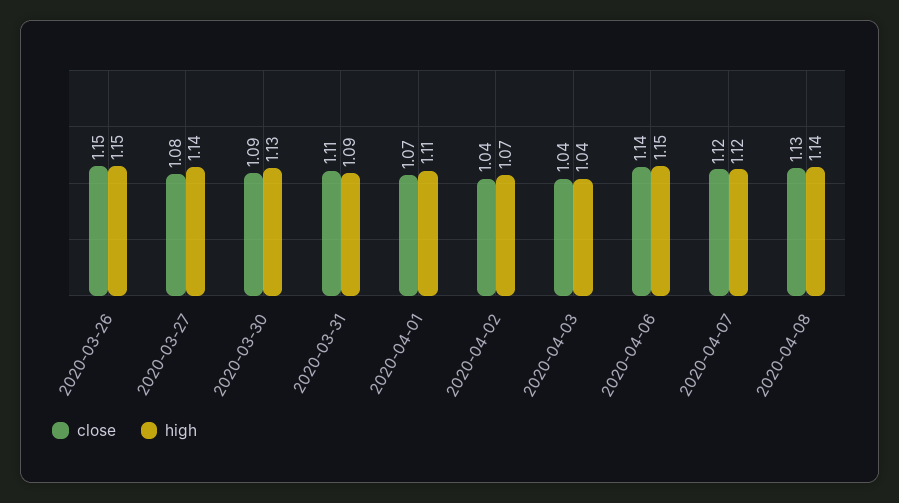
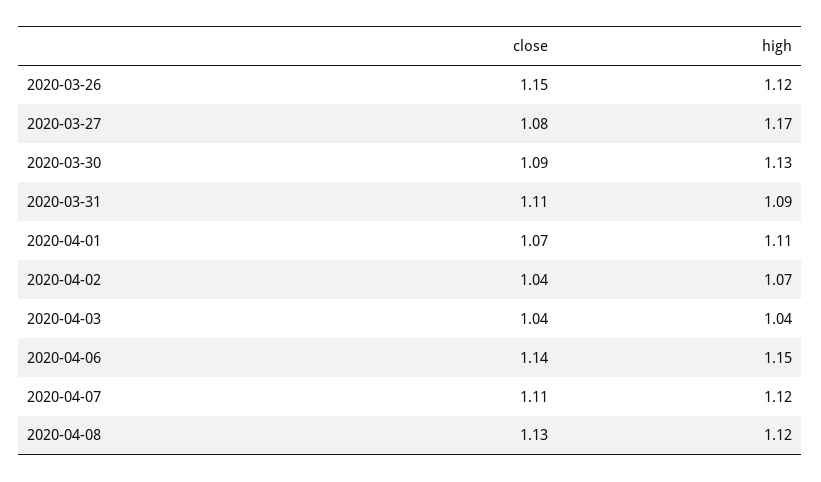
  {
    "close": {
      "2020-03-26": 1.15,
      "2020-03-27": 1.08,
      "2020-03-30": 1.09,
      "2020-03-31": 1.11,
      "2020-04-01": 1.07,
      "2020-04-02": 1.04,
      "2020-04-03": 1.04,
      "2020-04-06": 1.14,
-     "2020-04-07": 1.12,
+     "2020-04-07": 1.11,
      "2020-04-08": 1.13
    },
    "high": {
-     "2020-03-26": 1.15,
+     "2020-03-26": 1.12,
-     "2020-03-27": 1.14,
+     "2020-03-27": 1.17,
      "2020-03-30": 1.13,
      "2020-03-31": 1.09,
      "2020-04-01": 1.11,
      "2020-04-02": 1.07,
      "2020-04-03": 1.04,
      "2020-04-06": 1.15,
      "2020-04-07": 1.12,
-     "2020-04-08": 1.14
+     "2020-04-08": 1.12
    }
  }

